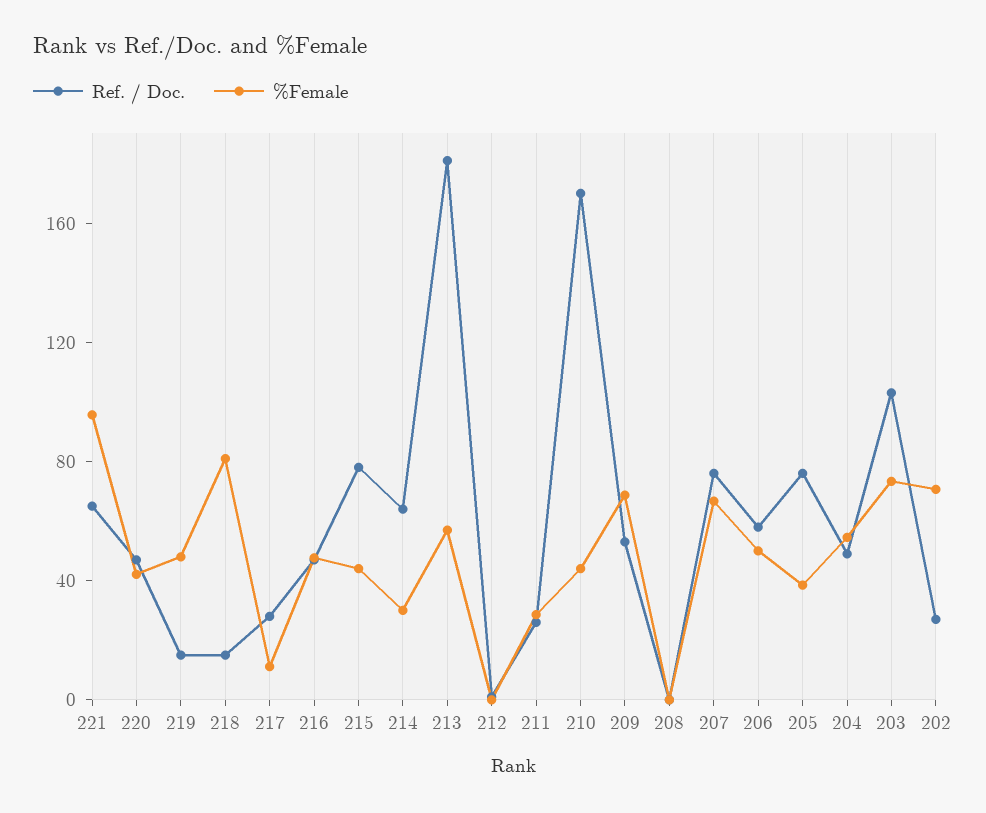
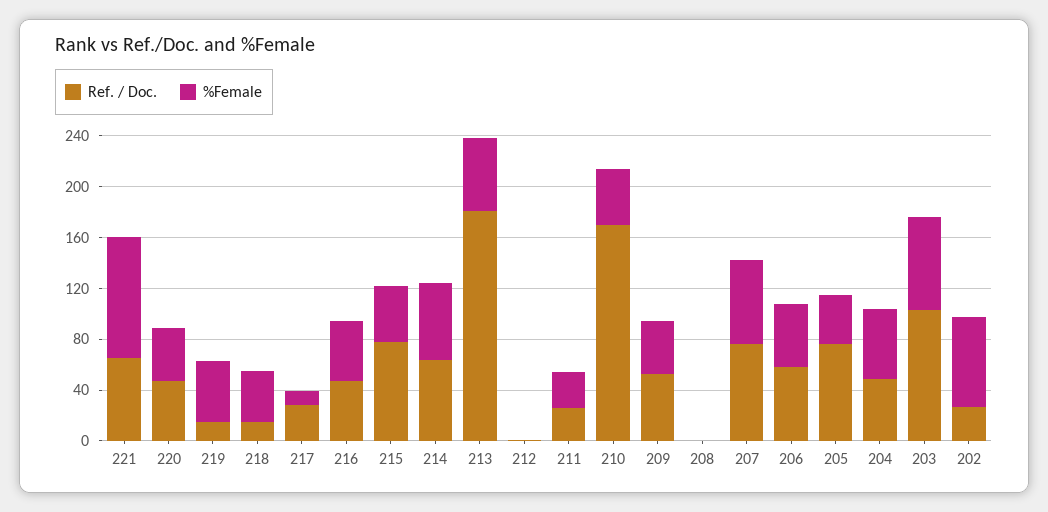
  {
    "Ref. / Doc.": {
      "221": 70,
      "220": 50,
      "219": 20,
      "218": 20,
      "217": 30,
      "216": 50,
      "215": 80,
      "214": 60,
      "213": 180,
      "212": 0,
      "211": 30,
      "210": 170,
      "209": 50,
      "208": 0,
      "207": 80,
      "206": 60,
      "205": 80,
      "204": 50,
      "203": 100,
      "202": 30
    },
    "%Female": {
      "221": 100,
      "220": 40,
      "219": 50,
-     "218": 80,
+     "218": 40,
      "217": 10,
      "216": 50,
      "215": 40,
-     "214": 30,
+     "214": 60,
      "213": 60,
      "212": 0,
      "211": 30,
      "210": 40,
-     "209": 70,
+     "209": 40,
      "208": 0,
      "207": 70,
      "206": 50,
      "205": 40,
      "204": 50,
      "203": 70,
      "202": 70
    }
  }

